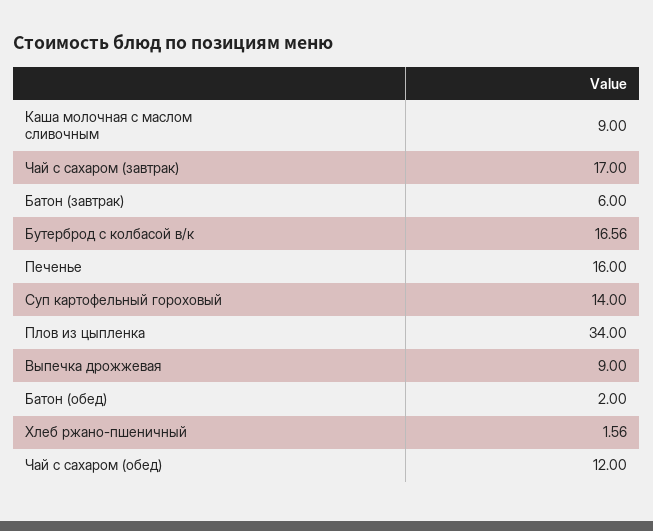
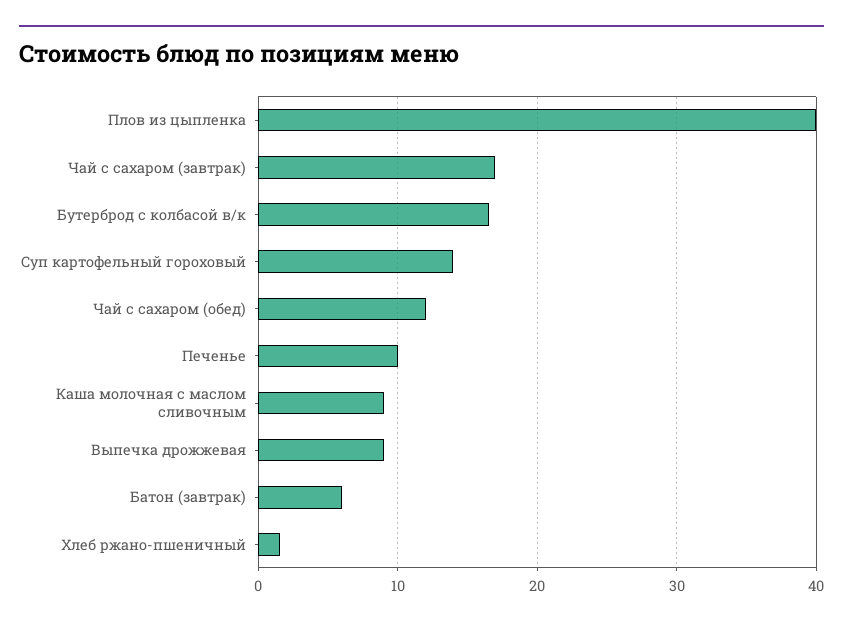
  {
    "Каша молочная с маслом сливочным": 9,
    "Чай с сахаром (завтрак)": 17,
    "Батон (завтрак)": 6,
    "Бутерброд с колбасой в/к": 16.56,
-   "Печенье": 16,
+   "Печенье": 10,
    "Суп картофельный гороховый": 14,
-   "Плов из цыпленка": 34,
+   "Плов из цыпленка": 40,
    "Выпечка дрожжевая": 9,
-   "Батон (обед)": 2,
    "Хлеб ржано-пшеничный": 1.56,
    "Чай с сахаром (обед)": 12
  }

